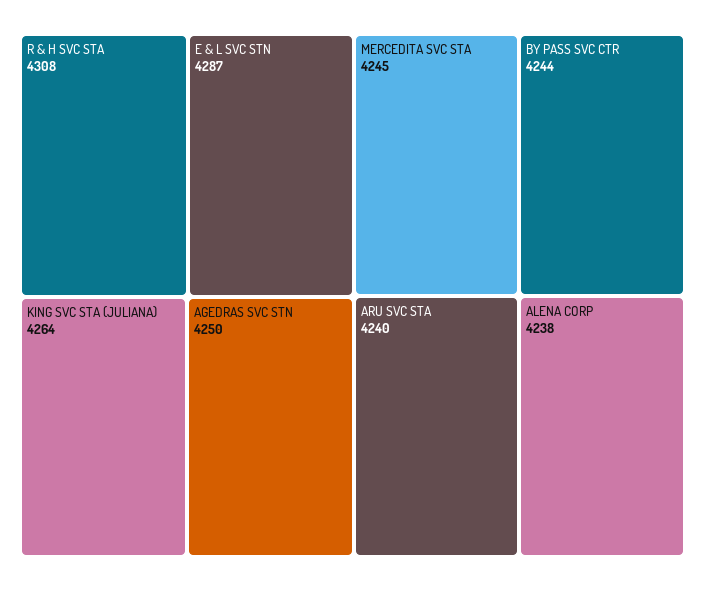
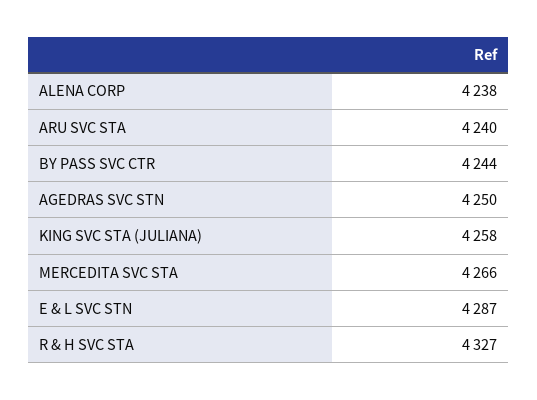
  {
-   "R & H SVC STA": 4308,
+   "R & H SVC STA": 4327,
    "E & L SVC STN": 4287,
-   "KING SVC STA (JULIANA)": 4264,
+   "KING SVC STA (JULIANA)": 4258,
    "AGEDRAS SVC STN": 4250,
-   "MERCEDITA SVC STA": 4245,
+   "MERCEDITA SVC STA": 4266,
    "BY PASS SVC CTR": 4244,
    "ARU SVC STA": 4240,
    "ALENA CORP": 4238
  }

